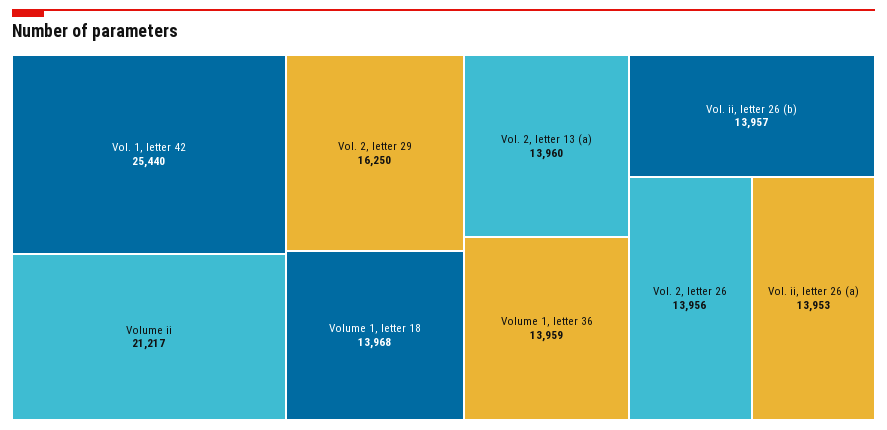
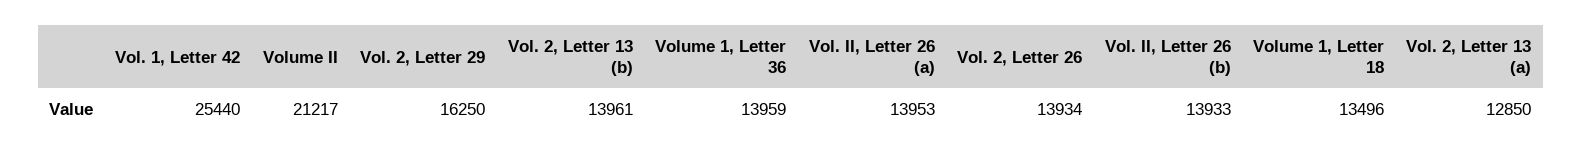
  {
    "Vol. 1, letter 42": 25440,
    "Volume ii": 21217,
    "Vol. 2, letter 29": 16250,
-   "Volume 1, letter 18": 13968,
+   "Volume 1, letter 18": 13496,
-   "Vol. 2, letter 13 (a)": 13960,
+   "Vol. 2, letter 13 (a)": 12850,
    "Volume 1, letter 36": 13959,
-   "Vol. ii, letter 26 (b)": 13957,
+   "Vol. ii, letter 26 (b)": 13933,
-   "Vol. 2, letter 26": 13956,
+   "Vol. 2, letter 26": 13934,
-   "Vol. ii, letter 26 (a)": 13953
+   "Vol. ii, letter 26 (a)": 13953,
+   "Vol. 2, Letter 13 (b)": 13961
  }

